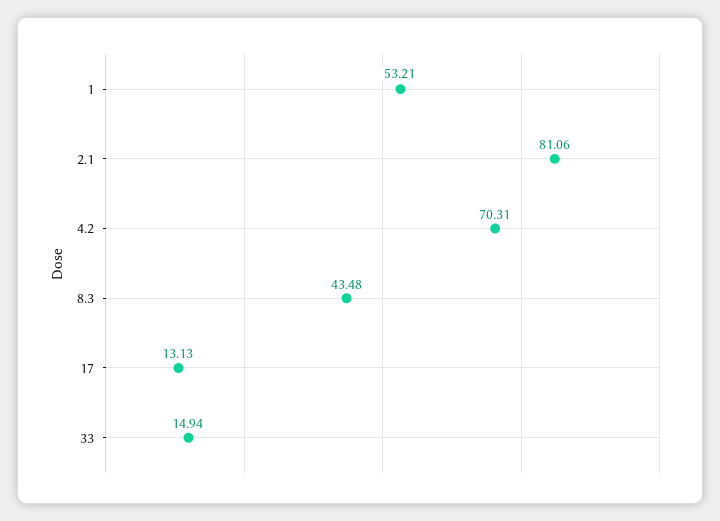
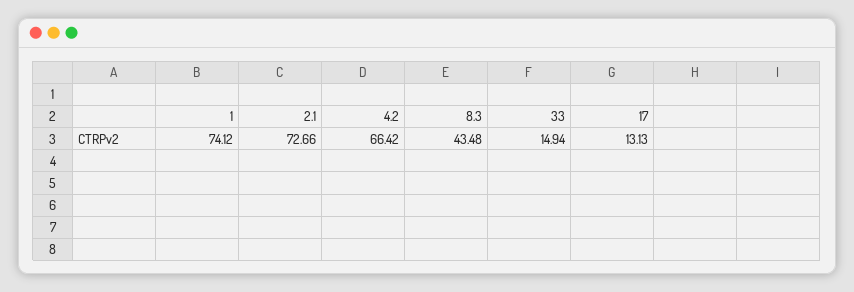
  {
-   "1": 53.21,
+   "1": 74.12,
-   "2.1": 81.06,
+   "2.1": 72.66,
-   "4.2": 70.31,
+   "4.2": 66.42,
    "8.3": 43.48,
    "17": 13.13,
    "33": 14.94
  }

